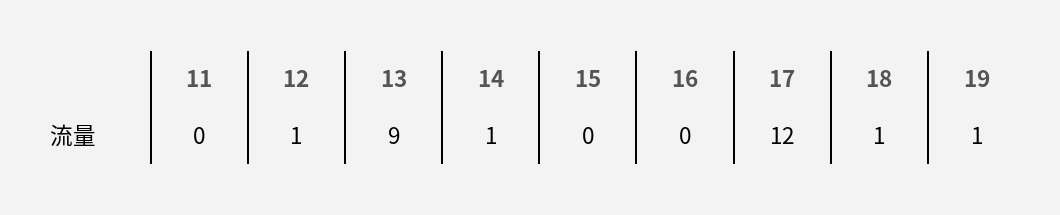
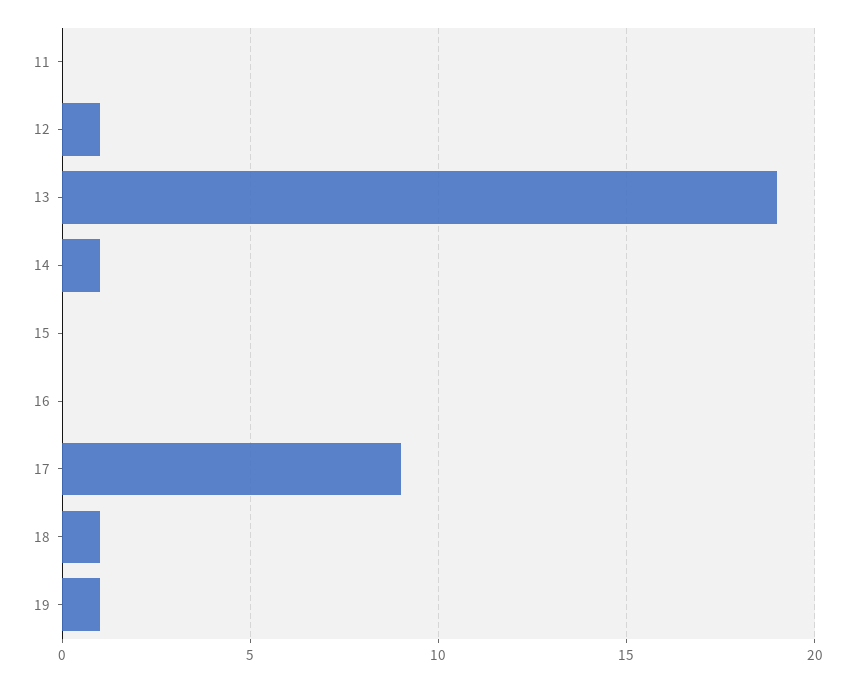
  {
    "11": 0,
    "12": 1,
-   "13": 9,
+   "13": 19,
    "14": 1,
    "15": 0,
    "16": 0,
-   "17": 12,
+   "17": 9,
    "18": 1,
    "19": 1
  }

